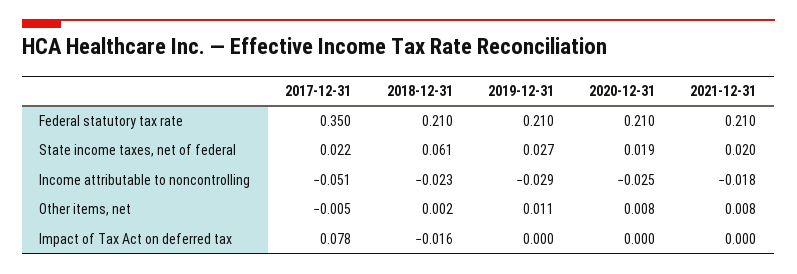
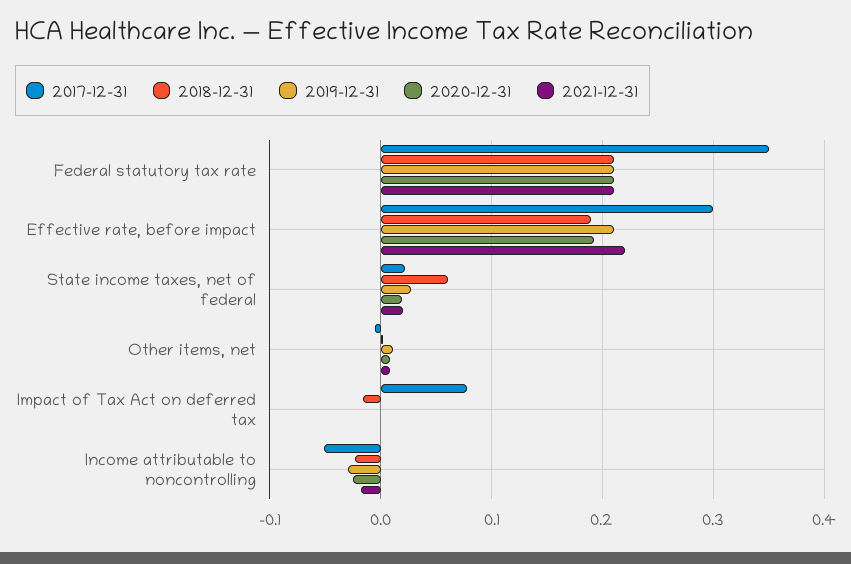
  {
    "2017-12-31": {
      "Federal statutory tax rate": 0.35,
      "State income taxes, net of federal": 0.022,
      "Income attributable to noncontrolling": -0.051,
      "Other items, net": -0.005,
-     "Impact of Tax Act on deferred tax": 0.078
+     "Impact of Tax Act on deferred tax": 0.078,
+     "Effective rate, before impact": 0.3
    },
    "2018-12-31": {
      "Federal statutory tax rate": 0.21,
      "State income taxes, net of federal": 0.061,
      "Income attributable to noncontrolling": -0.023,
      "Other items, net": 0.002,
-     "Impact of Tax Act on deferred tax": -0.016
+     "Impact of Tax Act on deferred tax": -0.016,
+     "Effective rate, before impact": 0.19
    },
    "2019-12-31": {
      "Federal statutory tax rate": 0.21,
      "State income taxes, net of federal": 0.027,
      "Income attributable to noncontrolling": -0.029,
      "Other items, net": 0.011,
-     "Impact of Tax Act on deferred tax": 0
+     "Impact of Tax Act on deferred tax": 0,
+     "Effective rate, before impact": 0.21
    },
    "2020-12-31": {
      "Federal statutory tax rate": 0.21,
      "State income taxes, net of federal": 0.019,
      "Income attributable to noncontrolling": -0.025,
      "Other items, net": 0.008,
-     "Impact of Tax Act on deferred tax": 0
+     "Impact of Tax Act on deferred tax": 0,
+     "Effective rate, before impact": 0.19
    },
    "2021-12-31": {
      "Federal statutory tax rate": 0.21,
      "State income taxes, net of federal": 0.02,
      "Income attributable to noncontrolling": -0.018,
      "Other items, net": 0.008,
-     "Impact of Tax Act on deferred tax": 0
+     "Impact of Tax Act on deferred tax": 0,
+     "Effective rate, before impact": 0.22
    }
  }

